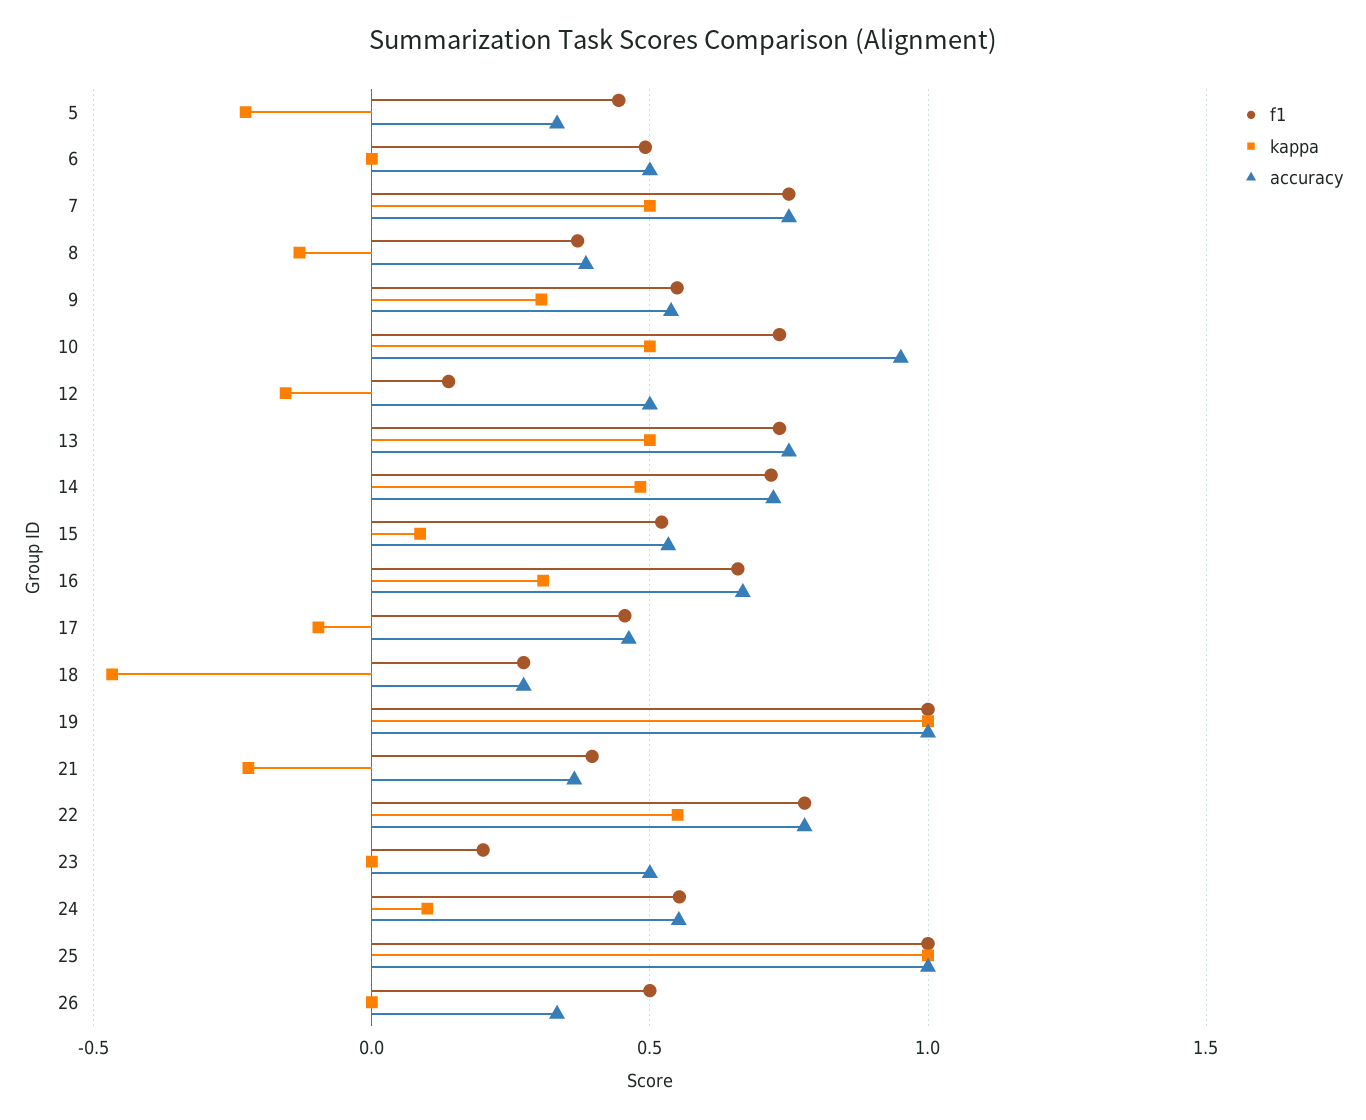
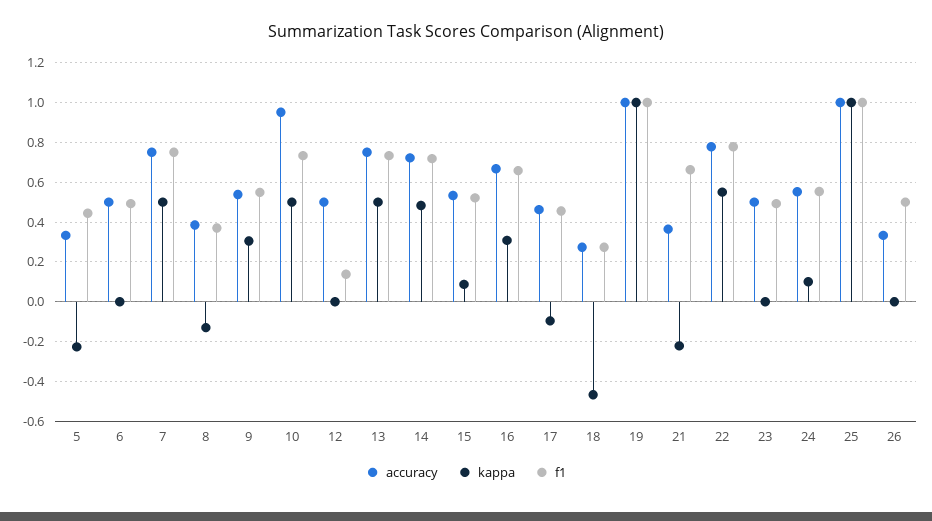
  {
    "f1": {
      "5": 0.45,
      "6": 0.5,
      "7": 0.75,
      "8": 0.35,
      "9": 0.55,
      "10": 0.75,
      "12": 0.15,
      "13": 0.75,
      "14": 0.7,
      "15": 0.5,
      "16": 0.65,
      "17": 0.45,
      "18": 0.25,
      "19": 1,
-     "21": 0.4,
+     "21": 0.65,
      "22": 0.8,
-     "23": 0.2,
+     "23": 0.5,
      "24": 0.55,
      "25": 1,
      "26": 0.5
    },
    "kappa": {
      "5": -0.25,
      "6": 0,
      "7": 0.5,
      "8": -0.15,
      "9": 0.3,
      "10": 0.5,
-     "12": -0.15,
+     "12": 0,
      "13": 0.5,
      "14": 0.5,
      "15": 0.1,
      "16": 0.3,
      "17": -0.1,
      "18": -0.45,
      "19": 1,
      "21": -0.2,
      "22": 0.55,
      "23": 0,
      "24": 0.1,
      "25": 1,
      "26": 0
    },
    "accuracy": {
      "5": 0.35,
      "6": 0.5,
      "7": 0.75,
      "8": 0.4,
      "9": 0.55,
      "10": 0.95,
      "12": 0.5,
      "13": 0.75,
      "14": 0.7,
      "15": 0.55,
      "16": 0.65,
      "17": 0.45,
      "18": 0.25,
      "19": 1,
      "21": 0.35,
      "22": 0.8,
      "23": 0.5,
      "24": 0.55,
      "25": 1,
      "26": 0.35
    }
  }

